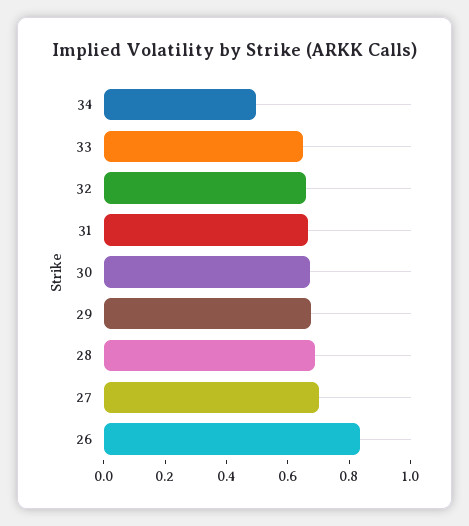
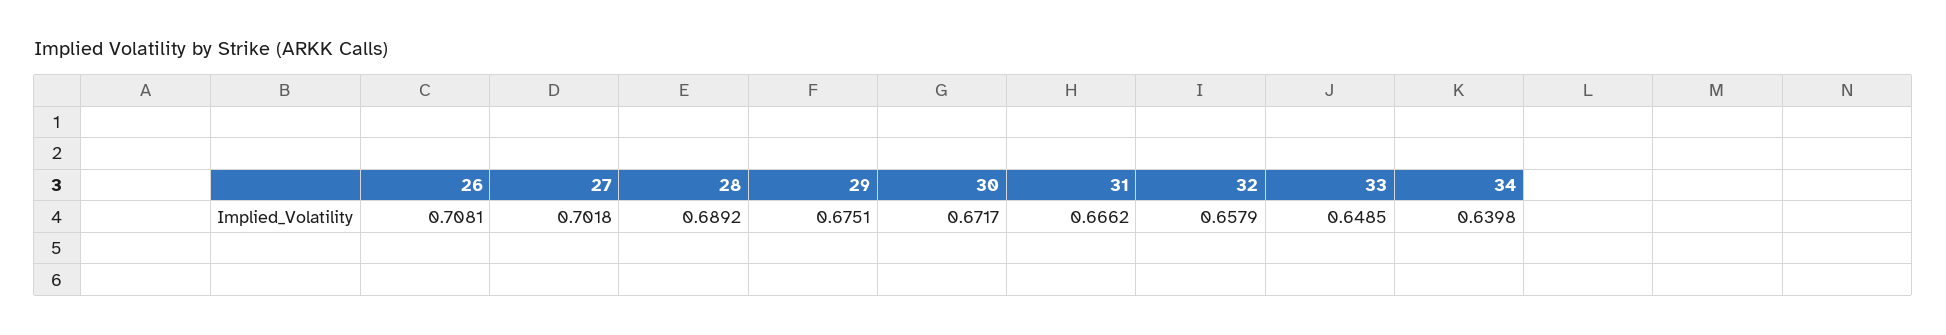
  {
-   "34": 0.5,
+   "34": 0.6398,
    "33": 0.6485,
    "32": 0.6579,
    "31": 0.6662,
    "30": 0.6717,
    "29": 0.6751,
    "28": 0.6892,
    "27": 0.7018,
-   "26": 0.85
+   "26": 0.7081
  }

